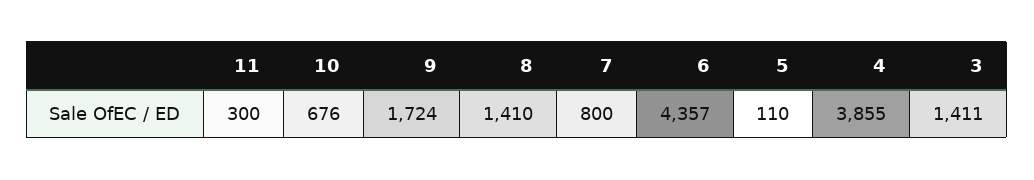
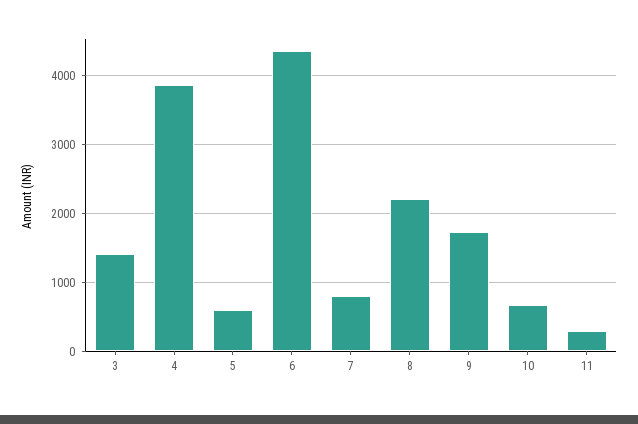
  {
    "11": 300,
    "10": 676,
    "9": 1724,
-   "8": 1410,
+   "8": 2200,
    "7": 800,
    "6": 4357,
-   "5": 110,
+   "5": 600,
    "4": 3855,
    "3": 1411
  }

